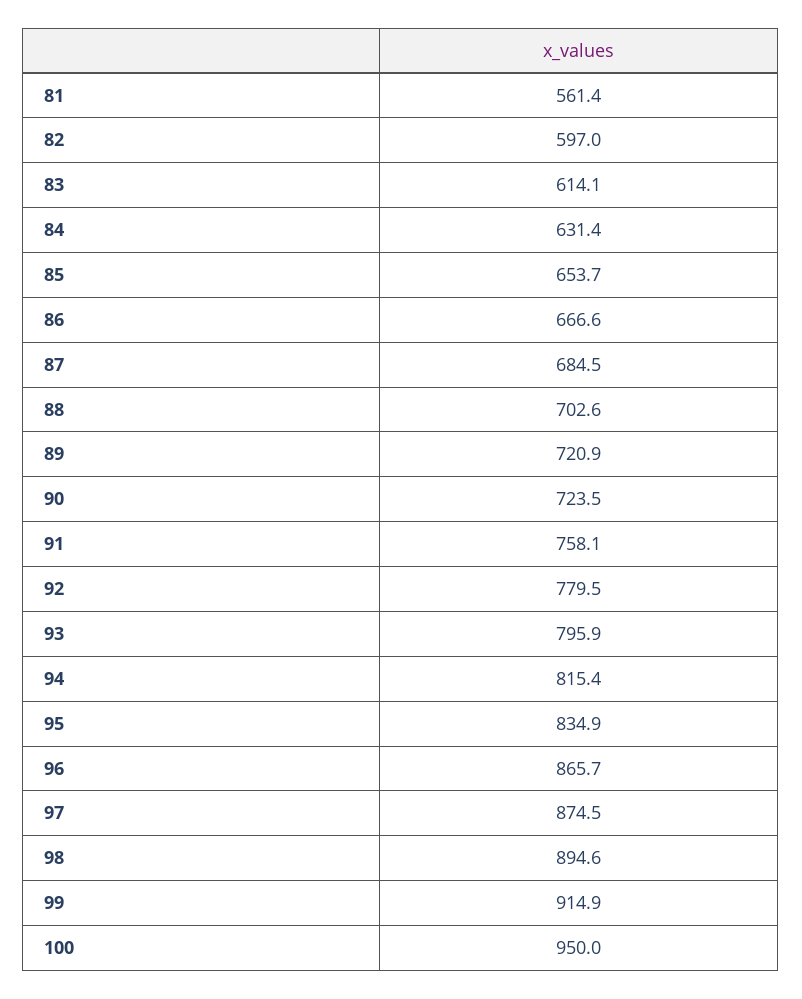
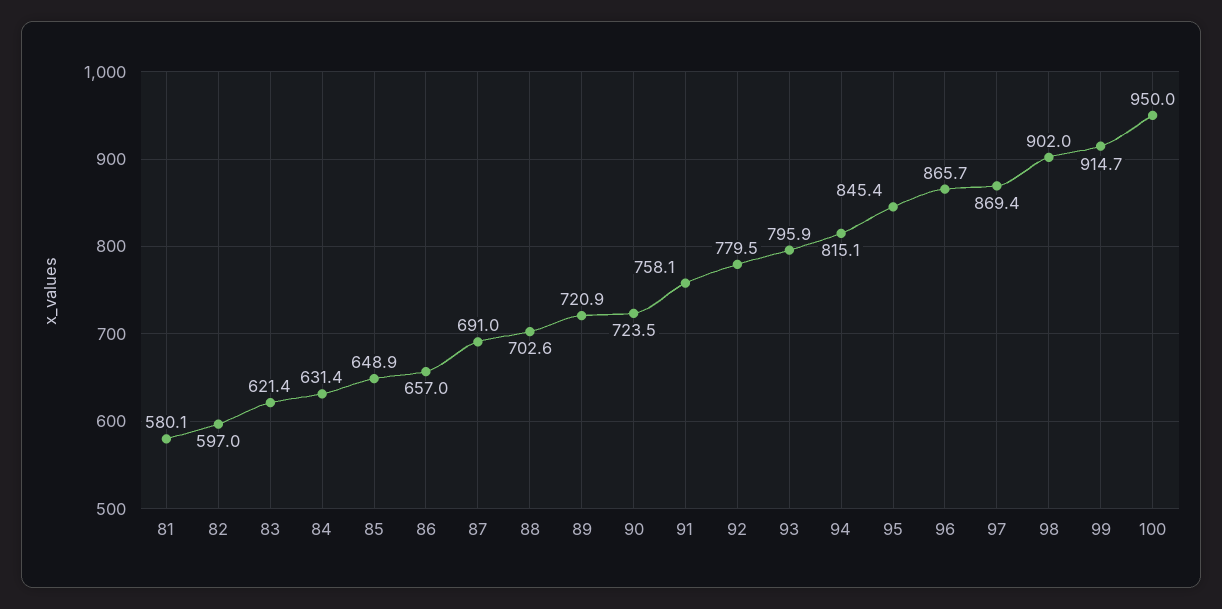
  {
-   "81": 561.4,
+   "81": 580.1,
    "82": 597,
-   "83": 614.1,
+   "83": 621.4,
    "84": 631.4,
-   "85": 653.7,
+   "85": 648.9,
-   "86": 666.6,
+   "86": 657,
-   "87": 684.5,
+   "87": 691,
    "88": 702.6,
    "89": 720.9,
    "90": 723.5,
    "91": 758.1,
    "92": 779.5,
    "93": 795.9,
-   "94": 815.4,
+   "94": 815.1,
-   "95": 834.9,
+   "95": 845.4,
    "96": 865.7,
-   "97": 874.5,
+   "97": 869.4,
-   "98": 894.6,
+   "98": 902,
-   "99": 914.9,
+   "99": 914.7,
    "100": 950
  }

